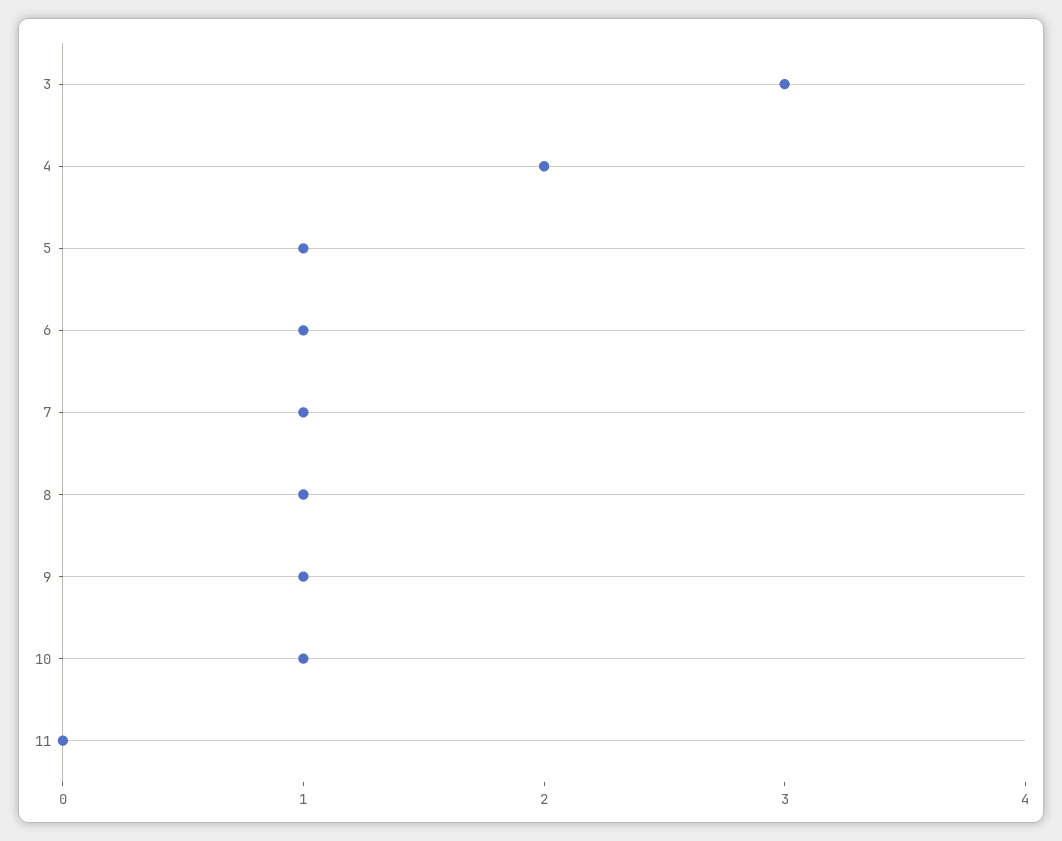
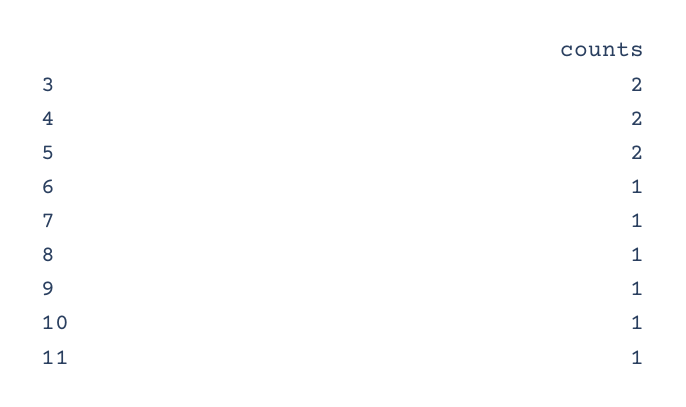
  {
-   "3": 3,
+   "3": 2,
    "4": 2,
-   "5": 1,
+   "5": 2,
    "6": 1,
    "7": 1,
    "8": 1,
    "9": 1,
    "10": 1,
-   "11": 0
+   "11": 1
  }

